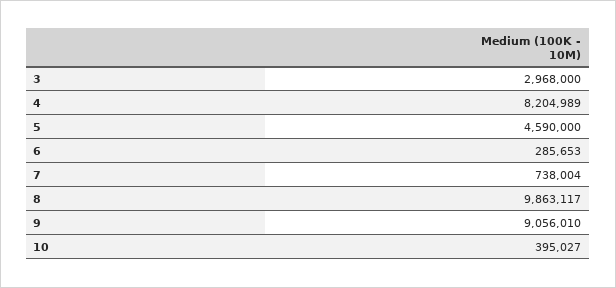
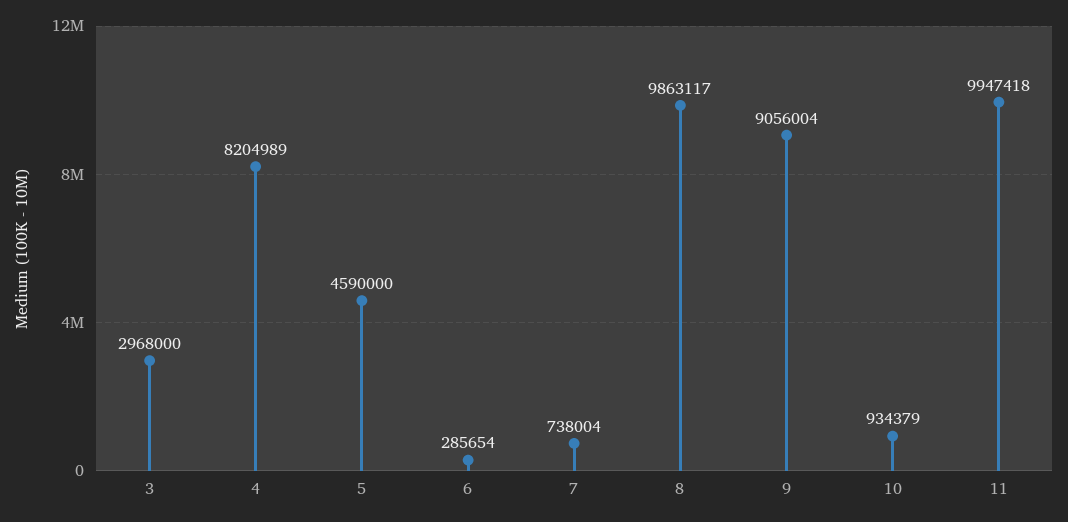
  {
    "3": 2968000,
    "4": 8204989,
    "5": 4590000,
-   "6": 285653,
+   "6": 285654,
    "7": 738004,
    "8": 9863117,
-   "9": 9056010,
+   "9": 9056004,
-   "10": 395027
+   "10": 934379,
+   "11": 9947418
  }

